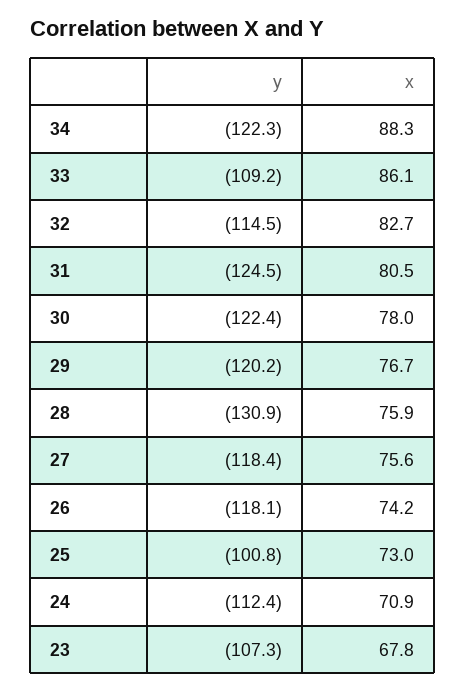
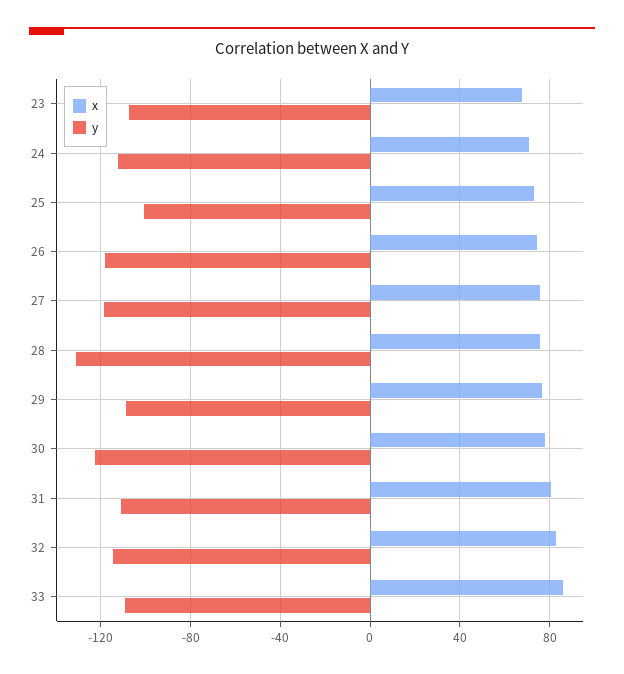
  {
    "y": {
-     "34": -122.3,
      "33": -109.2,
      "32": -114.5,
-     "31": -124.5,
+     "31": -110,
      "30": -122.4,
-     "29": -120.2,
+     "29": -110,
      "28": -130.9,
      "27": -118.4,
      "26": -118.1,
      "25": -100.8,
      "24": -112.4,
      "23": -107.3
    },
    "x": {
-     "34": 88.3,
      "33": 86.1,
      "32": 82.7,
      "31": 80.5,
      "30": 78,
      "29": 76.7,
      "28": 75.9,
      "27": 75.6,
      "26": 74.2,
      "25": 73,
      "24": 70.9,
      "23": 67.8
    }
  }

